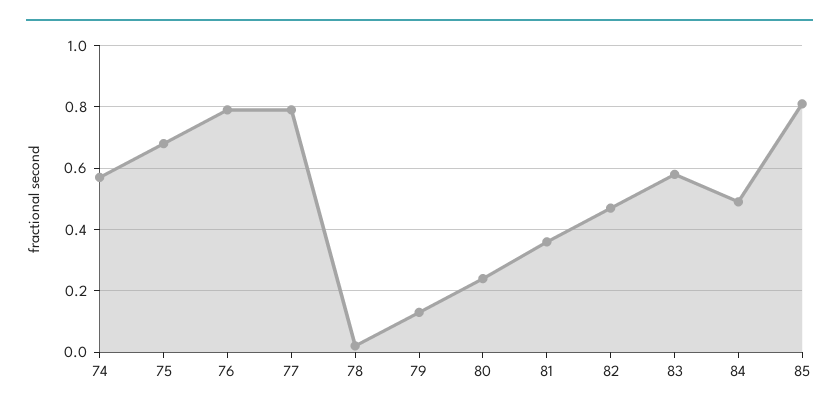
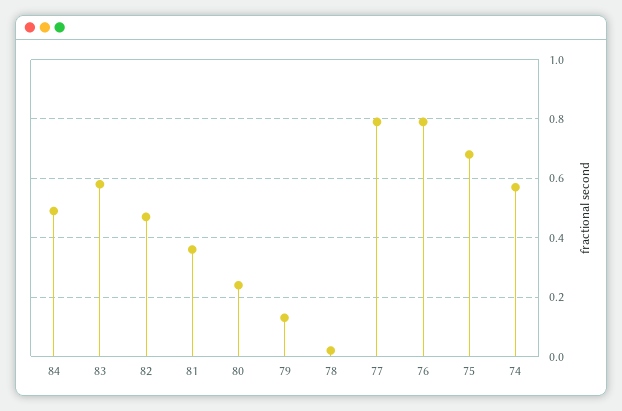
  {
    "74": 0.55,
    "75": 0.7,
    "76": 0.8,
    "77": 0.8,
    "78": 0,
    "79": 0.15,
    "80": 0.25,
    "81": 0.35,
    "82": 0.45,
    "83": 0.6,
-   "84": 0.5,
+   "84": 0.5
-   "85": 0.8
  }

